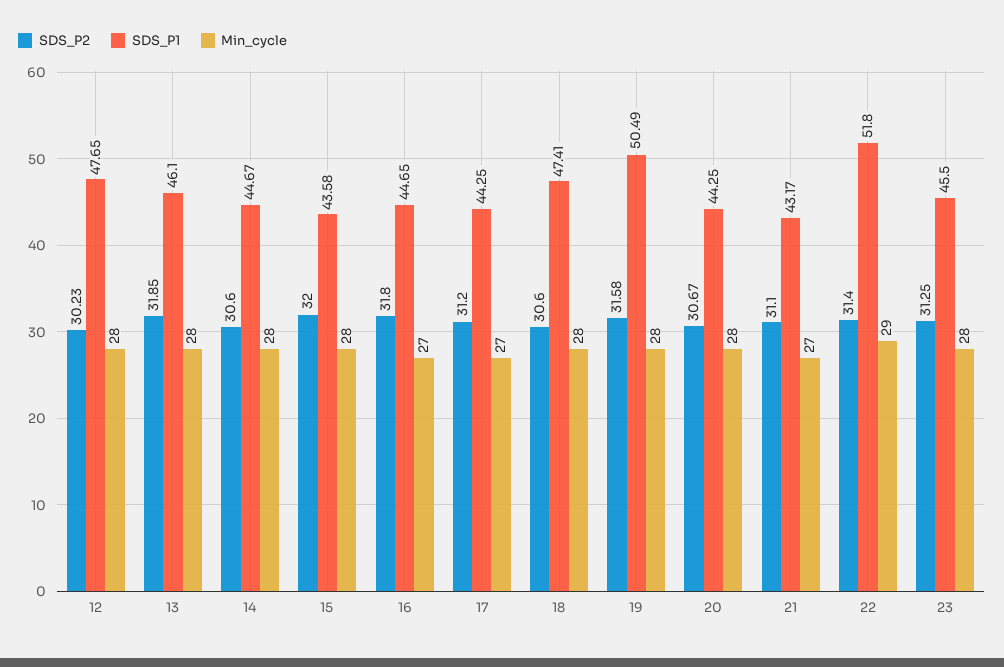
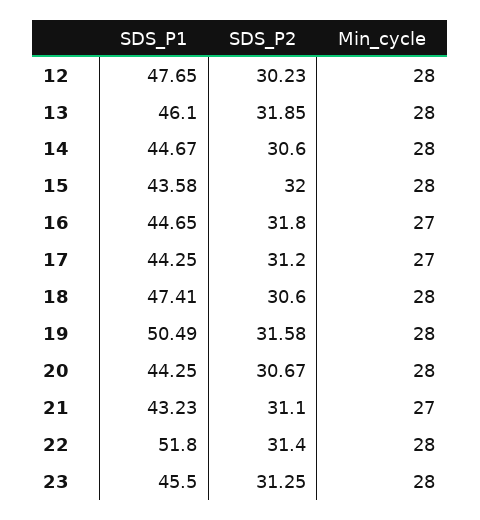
  {
    "SDS_P2": {
      "12": 30.23,
      "13": 31.85,
      "14": 30.6,
      "15": 32,
      "16": 31.8,
      "17": 31.2,
      "18": 30.6,
      "19": 31.58,
      "20": 30.67,
      "21": 31.1,
      "22": 31.4,
      "23": 31.25
    },
    "SDS_P1": {
      "12": 47.65,
      "13": 46.1,
      "14": 44.67,
      "15": 43.58,
      "16": 44.65,
      "17": 44.25,
      "18": 47.41,
      "19": 50.49,
      "20": 44.25,
-     "21": 43.17,
+     "21": 43.23,
      "22": 51.8,
      "23": 45.5
    },
    "Min_cycle": {
      "12": 28,
      "13": 28,
      "14": 28,
      "15": 28,
      "16": 27,
      "17": 27,
      "18": 28,
      "19": 28,
      "20": 28,
      "21": 27,
-     "22": 29,
+     "22": 28,
      "23": 28
    }
  }

